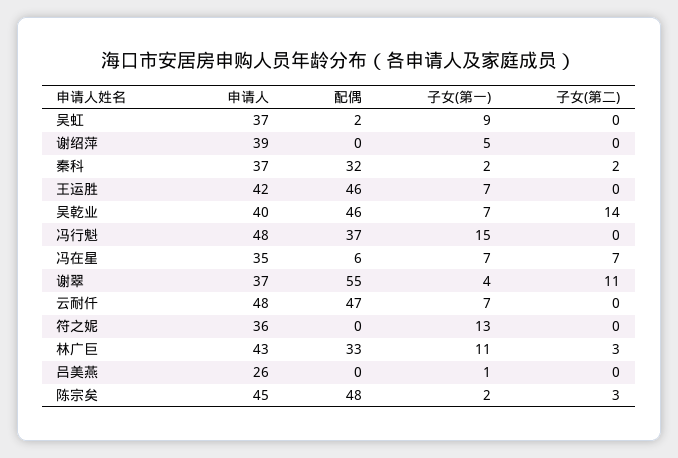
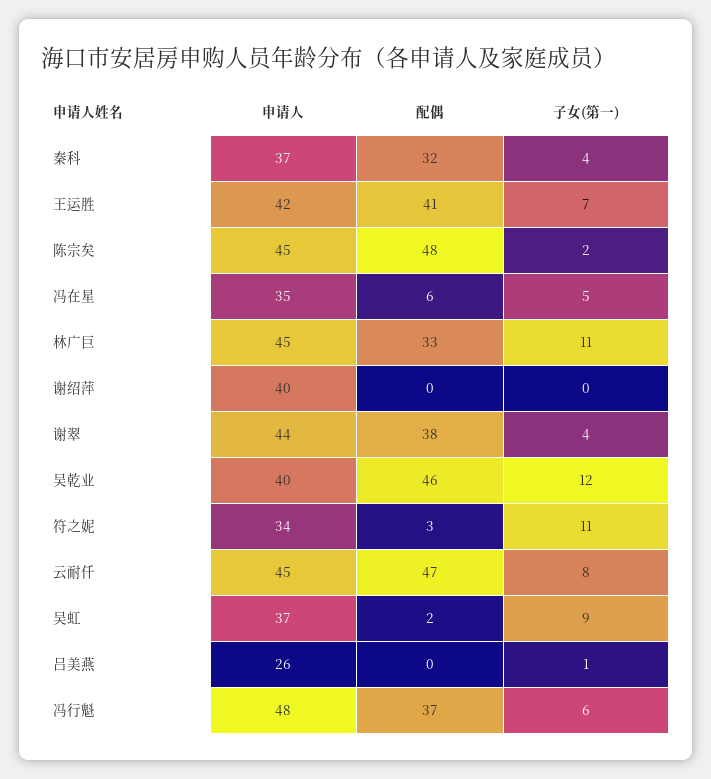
  {
    "申请人": {
      "吴虹": 37,
-     "谢绍萍": 39,
+     "谢绍萍": 40,
      "秦科": 37,
      "王运胜": 42,
      "吴乾业": 40,
      "冯行魁": 48,
      "冯在星": 35,
-     "谢翠": 37,
+     "谢翠": 44,
-     "云耐仟": 48,
+     "云耐仟": 45,
-     "符之妮": 36,
+     "符之妮": 34,
-     "林广巨": 43,
+     "林广巨": 45,
      "吕美燕": 26,
      "陈宗矣": 45
    },
    "配偶": {
      "吴虹": 2,
      "谢绍萍": 0,
      "秦科": 32,
-     "王运胜": 46,
+     "王运胜": 41,
      "吴乾业": 46,
      "冯行魁": 37,
      "冯在星": 6,
-     "谢翠": 55,
+     "谢翠": 38,
      "云耐仟": 47,
-     "符之妮": 0,
+     "符之妮": 3,
      "林广巨": 33,
      "吕美燕": 0,
      "陈宗矣": 48
    },
    "子女(第一)": {
      "吴虹": 9,
-     "谢绍萍": 5,
+     "谢绍萍": 0,
-     "秦科": 2,
+     "秦科": 4,
      "王运胜": 7,
-     "吴乾业": 7,
+     "吴乾业": 12,
-     "冯行魁": 15,
+     "冯行魁": 6,
-     "冯在星": 7,
+     "冯在星": 5,
      "谢翠": 4,
-     "云耐仟": 7,
+     "云耐仟": 8,
-     "符之妮": 13,
+     "符之妮": 11,
      "林广巨": 11,
      "吕美燕": 1,
      "陈宗矣": 2
-   },
+   }
-   "子女(第二)": {
-     "吴虹": 0,
-     "谢绍萍": 0,
-     "秦科": 2,
-     "王运胜": 0,
-     "吴乾业": 14,
-     "冯行魁": 0,
-     "冯在星": 7,
-     "谢翠": 11,
-     "云耐仟": 0,
-     "符之妮": 0,
-     "林广巨": 3,
-     "吕美燕": 0,
-     "陈宗矣": 3
-   }
  }

